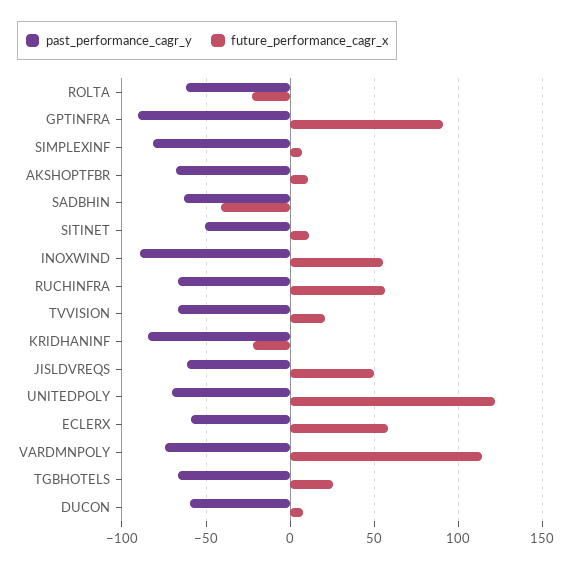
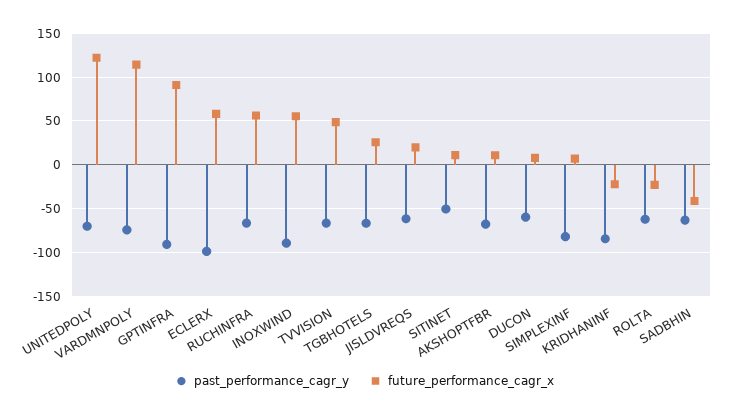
  {
    "past_performance_cagr_y": {
      "ROLTA": -60,
      "GPTINFRA": -90,
      "SIMPLEXINF": -80,
      "AKSHOPTFBR": -70,
      "SADBHIN": -65,
      "SITINET": -50,
      "INOXWIND": -90,
      "RUCHINFRA": -65,
      "TVVISION": -65,
      "KRIDHANINF": -85,
      "JISLDVREQS": -60,
      "UNITEDPOLY": -70,
-     "ECLERX": -60,
+     "ECLERX": -100,
      "VARDMNPOLY": -75,
      "TGBHOTELS": -65,
      "DUCON": -60
    },
    "future_performance_cagr_x": {
      "ROLTA": -25,
      "GPTINFRA": 90,
      "SIMPLEXINF": 5,
      "AKSHOPTFBR": 10,
      "SADBHIN": -40,
      "SITINET": 10,
      "INOXWIND": 55,
      "RUCHINFRA": 55,
-     "TVVISION": 20,
+     "TVVISION": 50,
      "KRIDHANINF": -20,
-     "JISLDVREQS": 50,
+     "JISLDVREQS": 20,
      "UNITEDPOLY": 120,
      "ECLERX": 60,
      "VARDMNPOLY": 115,
      "TGBHOTELS": 25,
      "DUCON": 10
    }
  }

